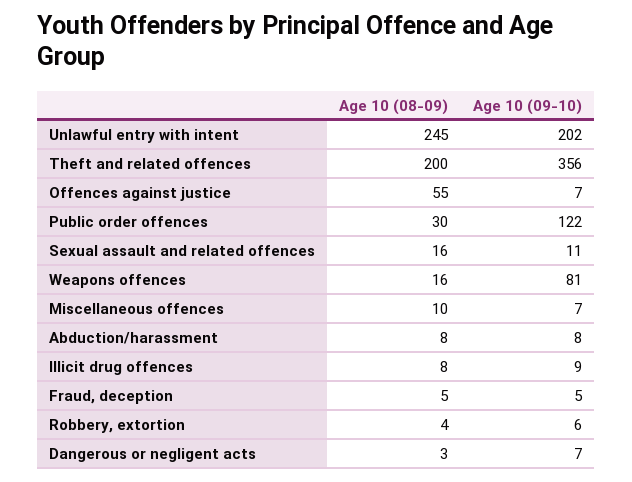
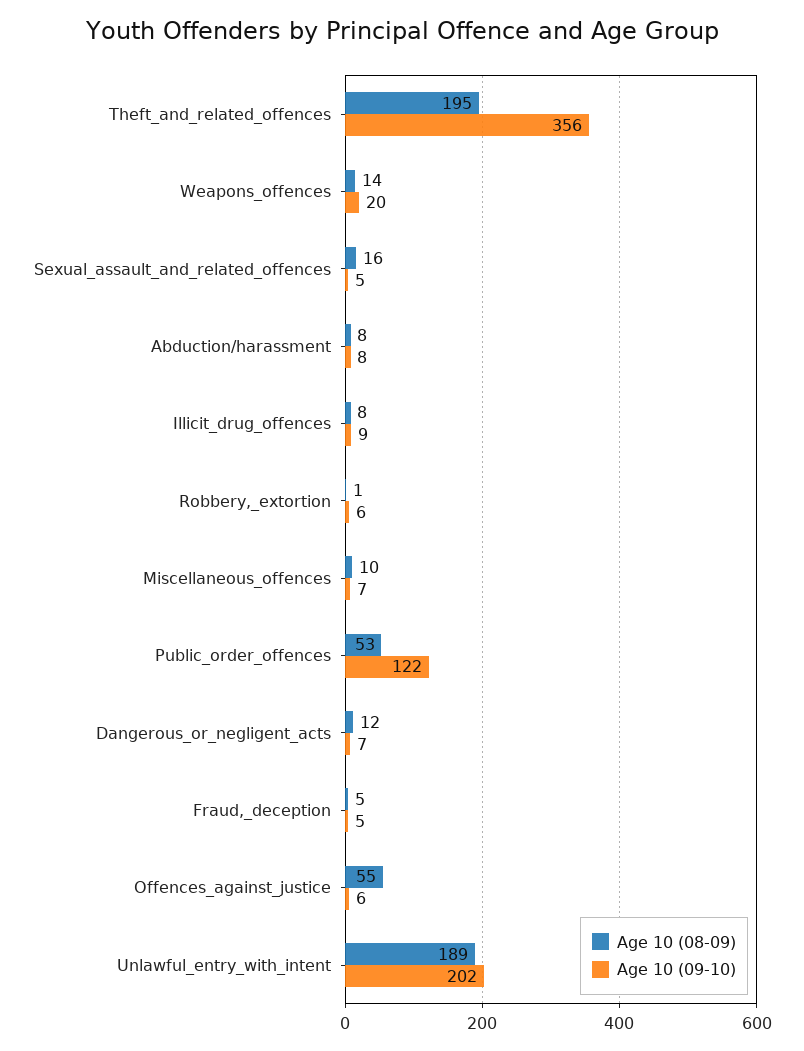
  {
    "Age 10 (08-09)": {
-     "Unlawful entry with intent": 245,
+     "Unlawful entry with intent": 189,
-     "Theft and related offences": 200,
+     "Theft and related offences": 195,
      "Offences against justice": 55,
-     "Public order offences": 30,
+     "Public order offences": 53,
      "Sexual assault and related offences": 16,
-     "Weapons offences": 16,
+     "Weapons offences": 14,
      "Miscellaneous offences": 10,
      "Abduction/harassment": 8,
      "Illicit drug offences": 8,
      "Fraud, deception": 5,
-     "Robbery, extortion": 4,
+     "Robbery, extortion": 1,
-     "Dangerous or negligent acts": 3
+     "Dangerous or negligent acts": 12
    },
    "Age 10 (09-10)": {
      "Unlawful entry with intent": 202,
      "Theft and related offences": 356,
-     "Offences against justice": 7,
+     "Offences against justice": 6,
      "Public order offences": 122,
-     "Sexual assault and related offences": 11,
+     "Sexual assault and related offences": 5,
-     "Weapons offences": 81,
+     "Weapons offences": 20,
      "Miscellaneous offences": 7,
      "Abduction/harassment": 8,
      "Illicit drug offences": 9,
      "Fraud, deception": 5,
      "Robbery, extortion": 6,
      "Dangerous or negligent acts": 7
    }
  }

